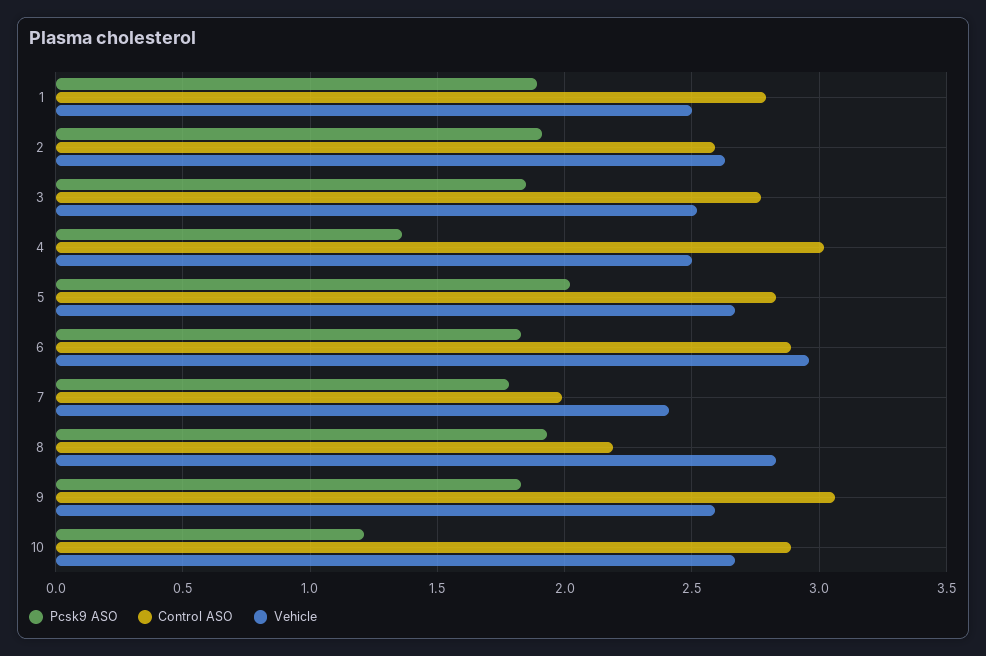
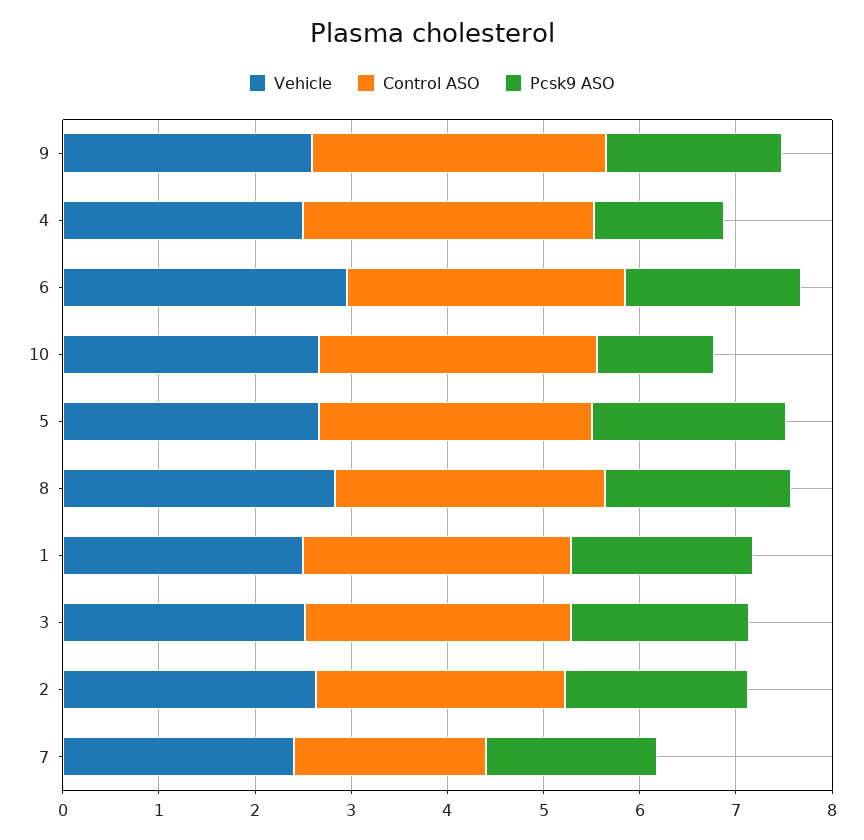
  {
    "Pcsk9 ASO": {
      "1": 1.9,
      "2": 1.9,
      "3": 1.85,
      "4": 1.35,
      "5": 2,
      "6": 1.85,
      "7": 1.8,
      "8": 1.95,
      "9": 1.85,
      "10": 1.2
    },
    "Control ASO": {
      "1": 2.8,
      "2": 2.6,
      "3": 2.75,
      "4": 3,
      "5": 2.85,
      "6": 2.9,
      "7": 2,
-     "8": 2.2,
+     "8": 2.8,
      "9": 3.05,
      "10": 2.9
    },
    "Vehicle": {
      "1": 2.5,
      "2": 2.65,
      "3": 2.5,
      "4": 2.5,
      "5": 2.65,
      "6": 2.95,
      "7": 2.4,
      "8": 2.85,
      "9": 2.6,
      "10": 2.65
    }
  }

